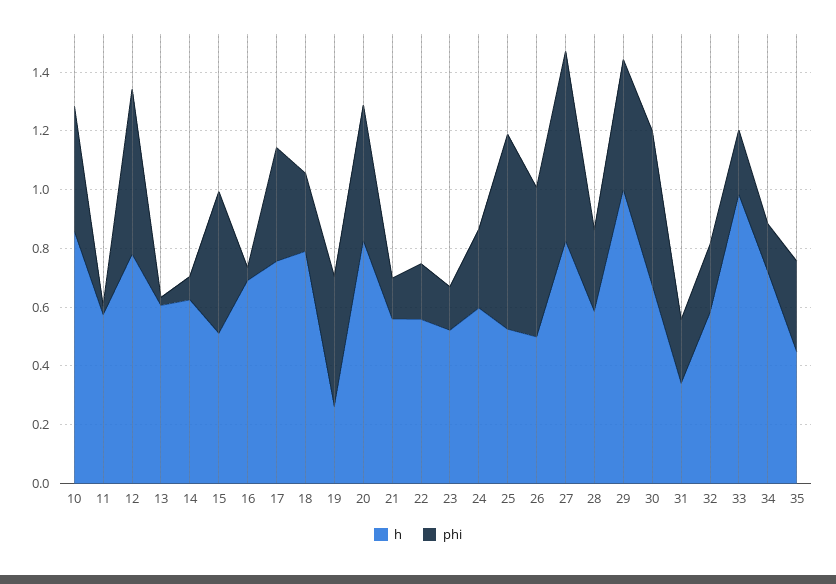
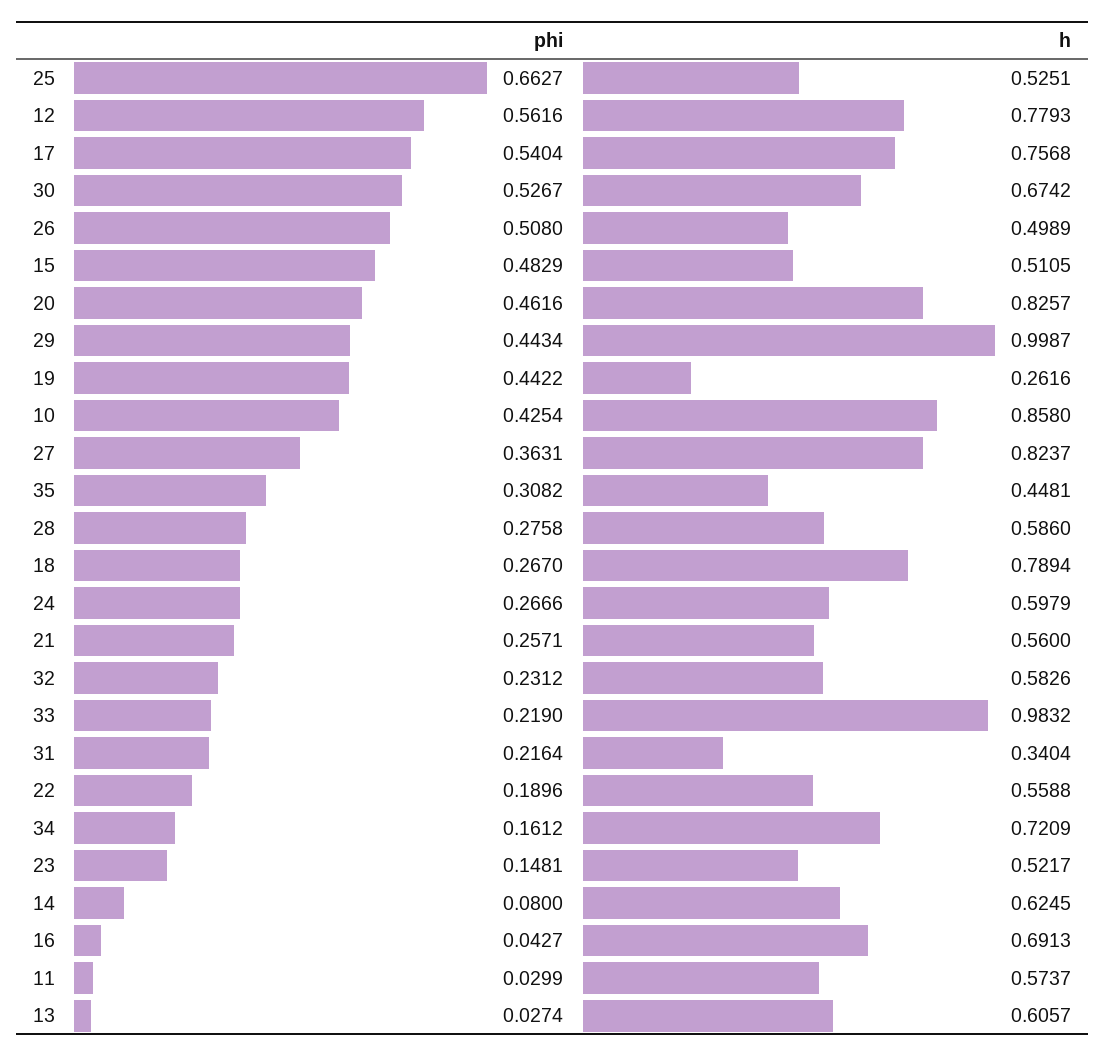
  {
    "h": {
      "10": 0.858,
      "11": 0.5737,
      "12": 0.7793,
      "13": 0.6057,
      "14": 0.6245,
      "15": 0.5105,
      "16": 0.6913,
      "17": 0.7568,
      "18": 0.7894,
      "19": 0.2616,
      "20": 0.8257,
      "21": 0.56,
      "22": 0.5588,
      "23": 0.5217,
      "24": 0.5979,
      "25": 0.5251,
      "26": 0.4989,
      "27": 0.8237,
      "28": 0.586,
      "29": 0.9987,
      "30": 0.6742,
      "31": 0.3404,
      "32": 0.5826,
      "33": 0.9832,
      "34": 0.7209,
      "35": 0.4481
    },
    "phi": {
      "10": 0.4254,
      "11": 0.0299,
      "12": 0.5616,
      "13": 0.0274,
      "14": 0.08,
      "15": 0.4829,
      "16": 0.0427,
-     "17": 0.4,
+     "17": 0.5404,
      "18": 0.267,
      "19": 0.4422,
      "20": 0.4616,
-     "21": 0.15,
+     "21": 0.2571,
      "22": 0.1896,
      "23": 0.1481,
      "24": 0.2666,
      "25": 0.6627,
      "26": 0.508,
-     "27": 0.65,
+     "27": 0.3631,
      "28": 0.2758,
      "29": 0.4434,
      "30": 0.5267,
      "31": 0.2164,
      "32": 0.2312,
      "33": 0.219,
      "34": 0.1612,
      "35": 0.3082
    }
  }

